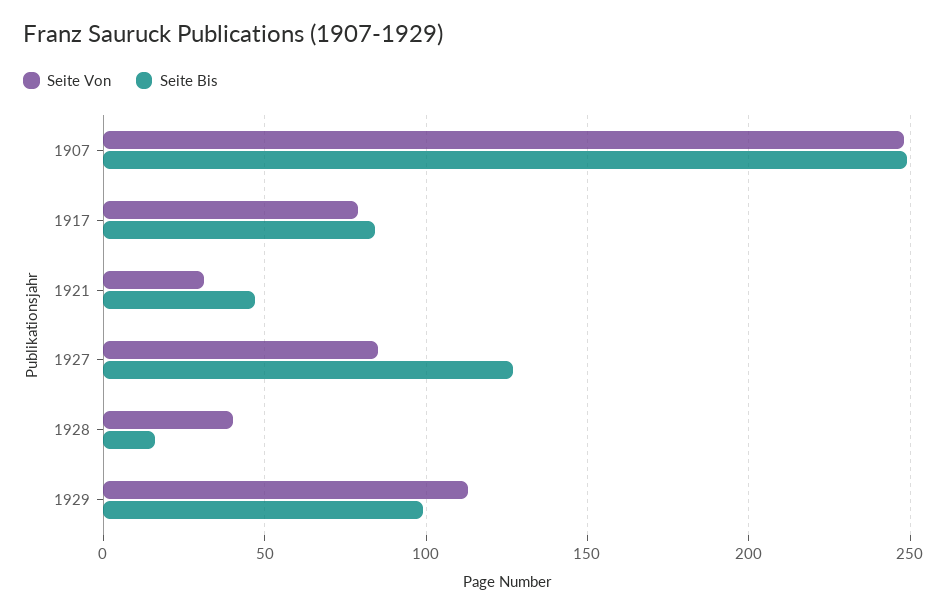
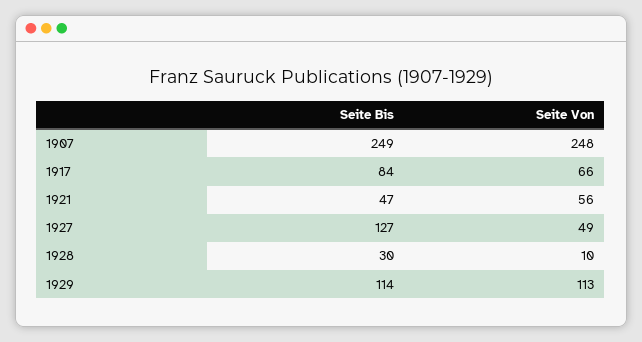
  {
    "Seite Von": {
      "1907": 248,
-     "1917": 80,
+     "1917": 66,
-     "1921": 30,
+     "1921": 56,
-     "1927": 85,
+     "1927": 49,
-     "1928": 40,
+     "1928": 10,
      "1929": 113
    },
    "Seite Bis": {
      "1907": 249,
      "1917": 84,
      "1921": 47,
      "1927": 127,
-     "1928": 15,
+     "1928": 30,
-     "1929": 100
+     "1929": 114
    }
  }

